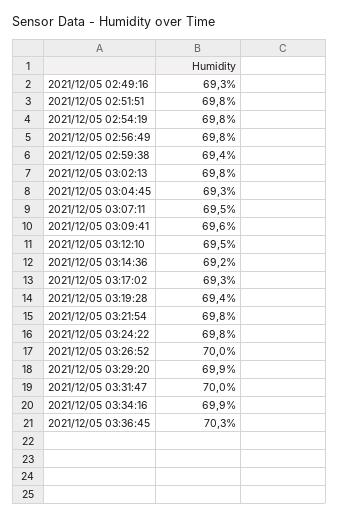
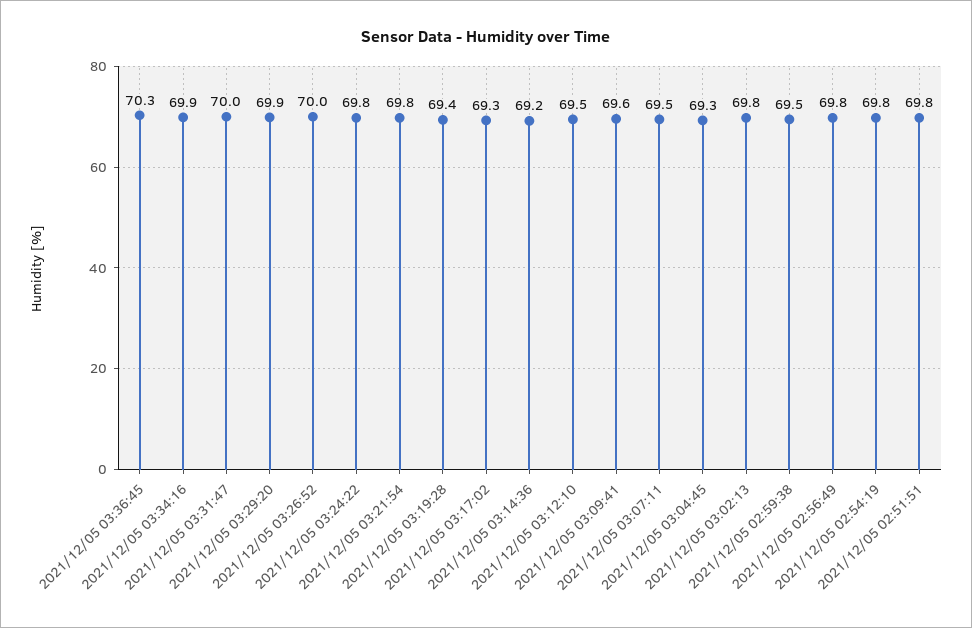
  {
-   "2021/12/05 02:49:16": 69.3,
    "2021/12/05 02:51:51": 69.8,
    "2021/12/05 02:54:19": 69.8,
    "2021/12/05 02:56:49": 69.8,
-   "2021/12/05 02:59:38": 69.4,
+   "2021/12/05 02:59:38": 69.5,
    "2021/12/05 03:02:13": 69.8,
    "2021/12/05 03:04:45": 69.3,
    "2021/12/05 03:07:11": 69.5,
    "2021/12/05 03:09:41": 69.6,
    "2021/12/05 03:12:10": 69.5,
    "2021/12/05 03:14:36": 69.2,
    "2021/12/05 03:17:02": 69.3,
    "2021/12/05 03:19:28": 69.4,
    "2021/12/05 03:21:54": 69.8,
    "2021/12/05 03:24:22": 69.8,
    "2021/12/05 03:26:52": 70,
    "2021/12/05 03:29:20": 69.9,
    "2021/12/05 03:31:47": 70,
    "2021/12/05 03:34:16": 69.9,
    "2021/12/05 03:36:45": 70.3
  }

